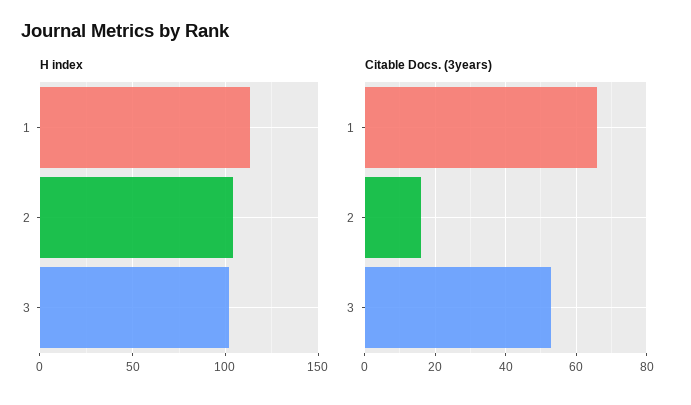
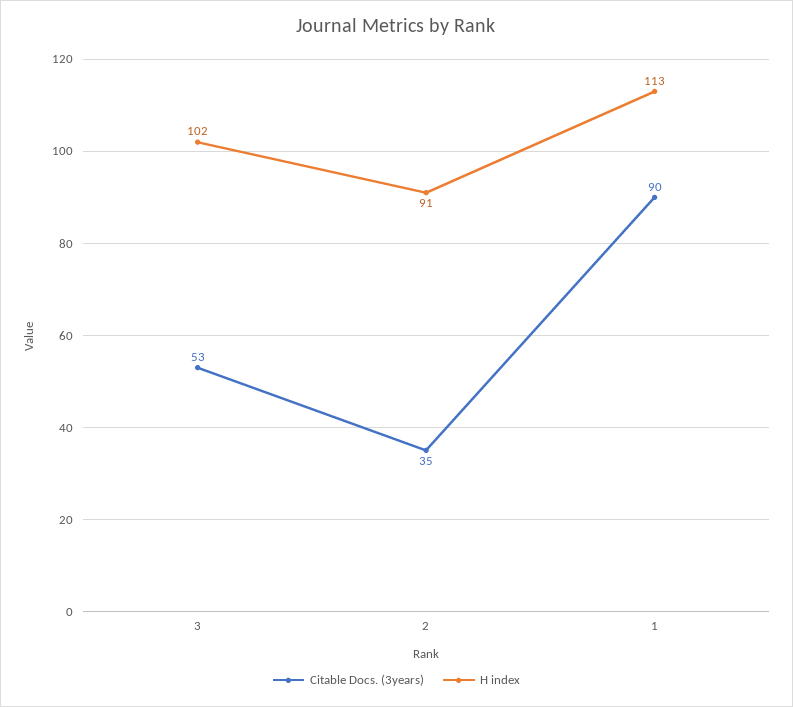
  {
    "H index": {
      "1": 113,
-     "2": 105,
+     "2": 91,
      "3": 102
    },
    "Citable Docs. (3years)": {
-     "1": 65,
+     "1": 90,
-     "2": 15,
+     "2": 35,
      "3": 53
    }
  }

